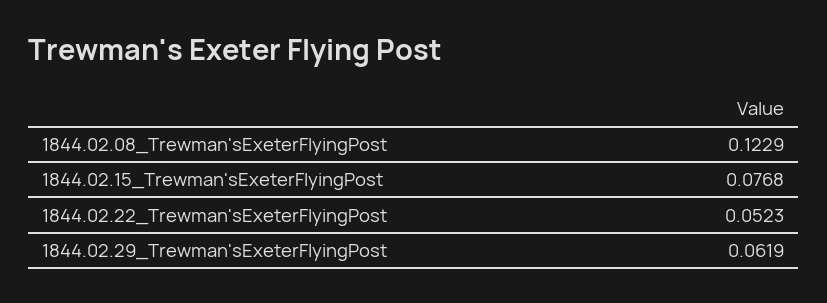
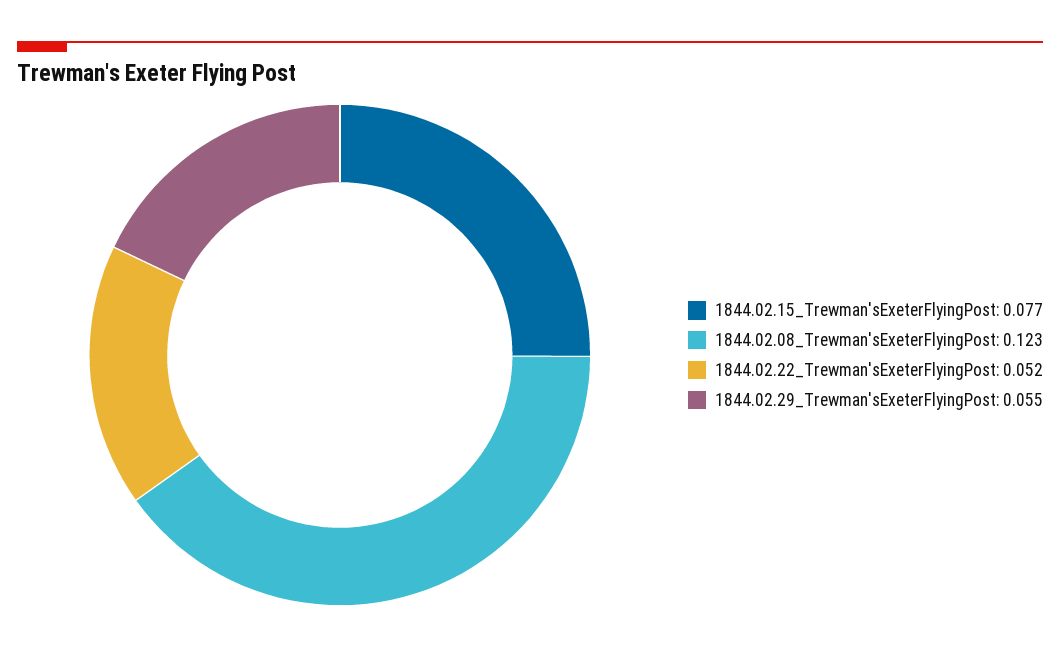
  {
    "1844.02.08_Trewman'sExeterFlyingPost": 0.1229,
    "1844.02.15_Trewman'sExeterFlyingPost": 0.0768,
    "1844.02.22_Trewman'sExeterFlyingPost": 0.0523,
-   "1844.02.29_Trewman'sExeterFlyingPost": 0.0619
+   "1844.02.29_Trewman'sExeterFlyingPost": 0.055
  }

